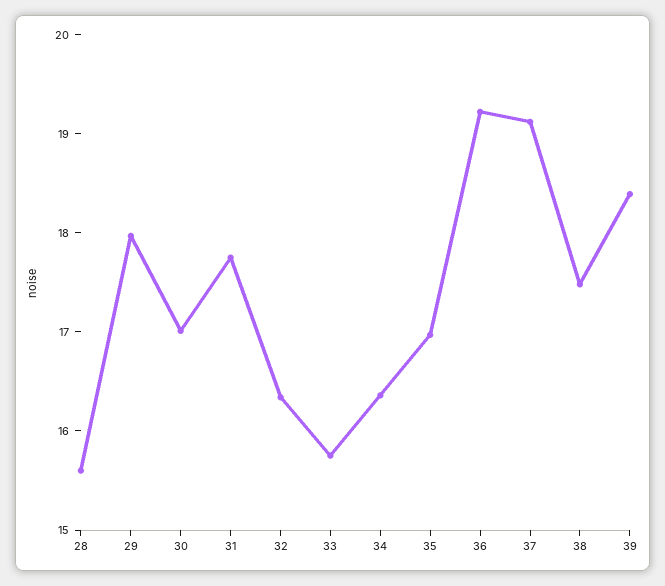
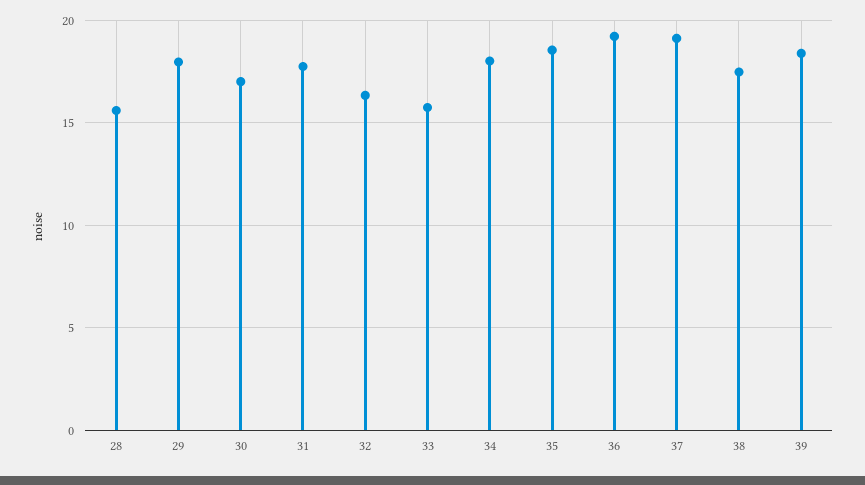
  {
    "28": 15.6,
    "29": 18,
    "30": 17,
    "31": 17.8,
    "32": 16.4,
    "33": 15.8,
-   "34": 16.4,
+   "34": 18,
-   "35": 17,
+   "35": 18.5,
    "36": 19.2,
    "37": 19.2,
    "38": 17.4,
    "39": 18.4
  }

